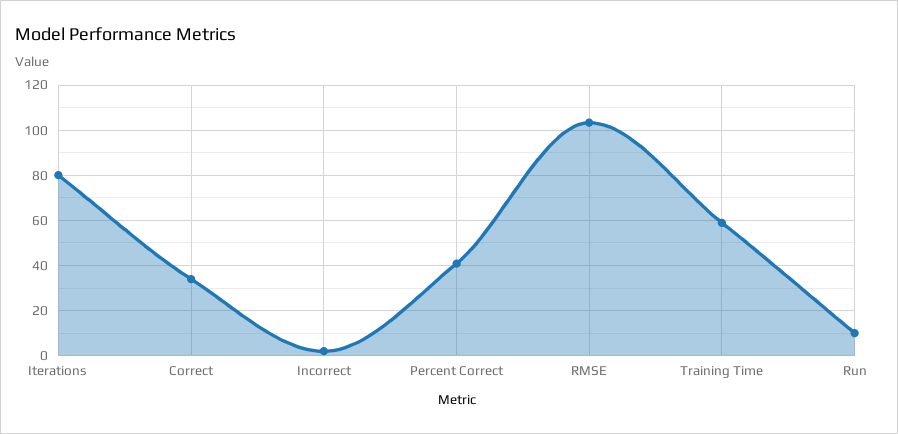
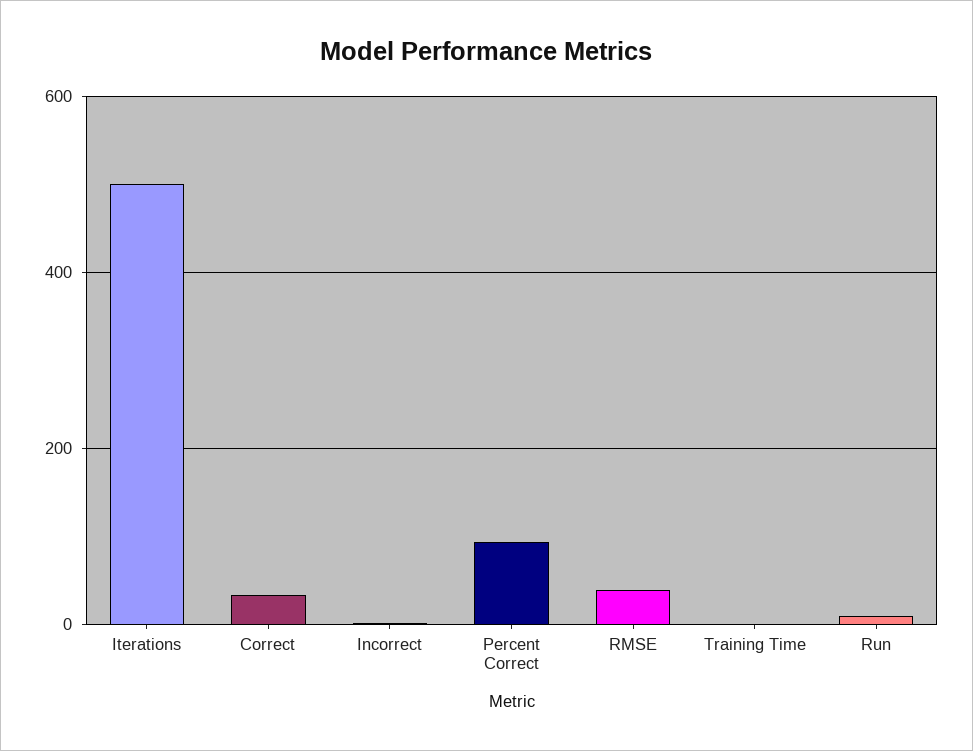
  {
-   "Iterations": 80,
+   "Iterations": 500,
    "Correct": 35,
    "Incorrect": 0,
-   "Percent Correct": 40,
+   "Percent Correct": 100,
-   "RMSE": 105,
+   "RMSE": 40,
-   "Training Time": 60,
+   "Training Time": 0,
    "Run": 10
  }

